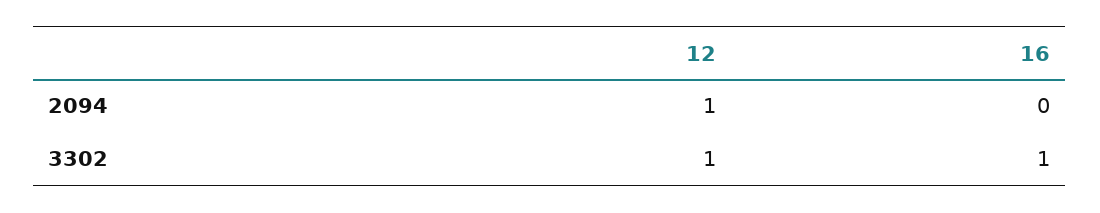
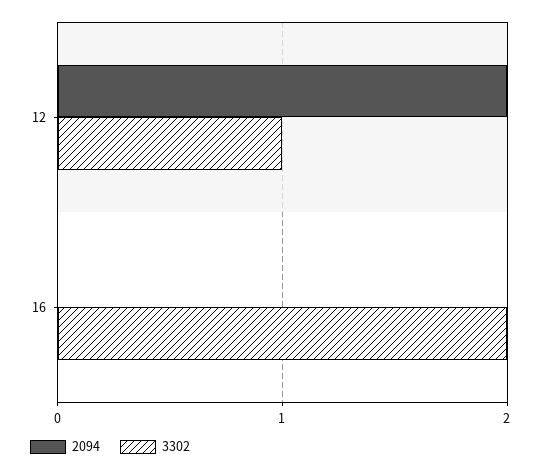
  {
    "2094": {
-     "12": 1,
+     "12": 2,
      "16": 0
    },
    "3302": {
      "12": 1,
-     "16": 1
+     "16": 2
    }
  }

